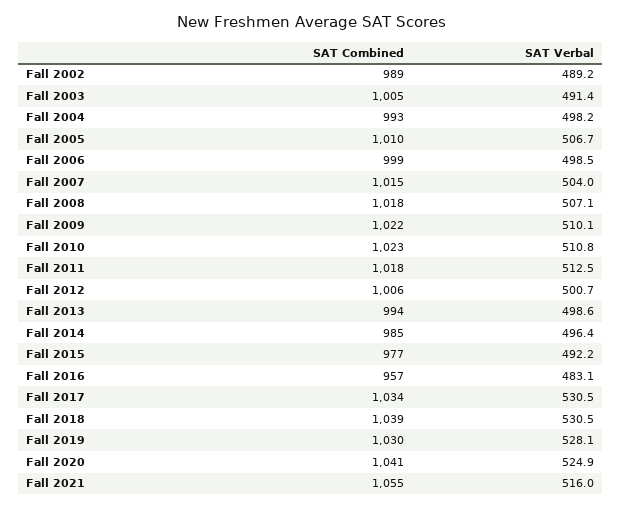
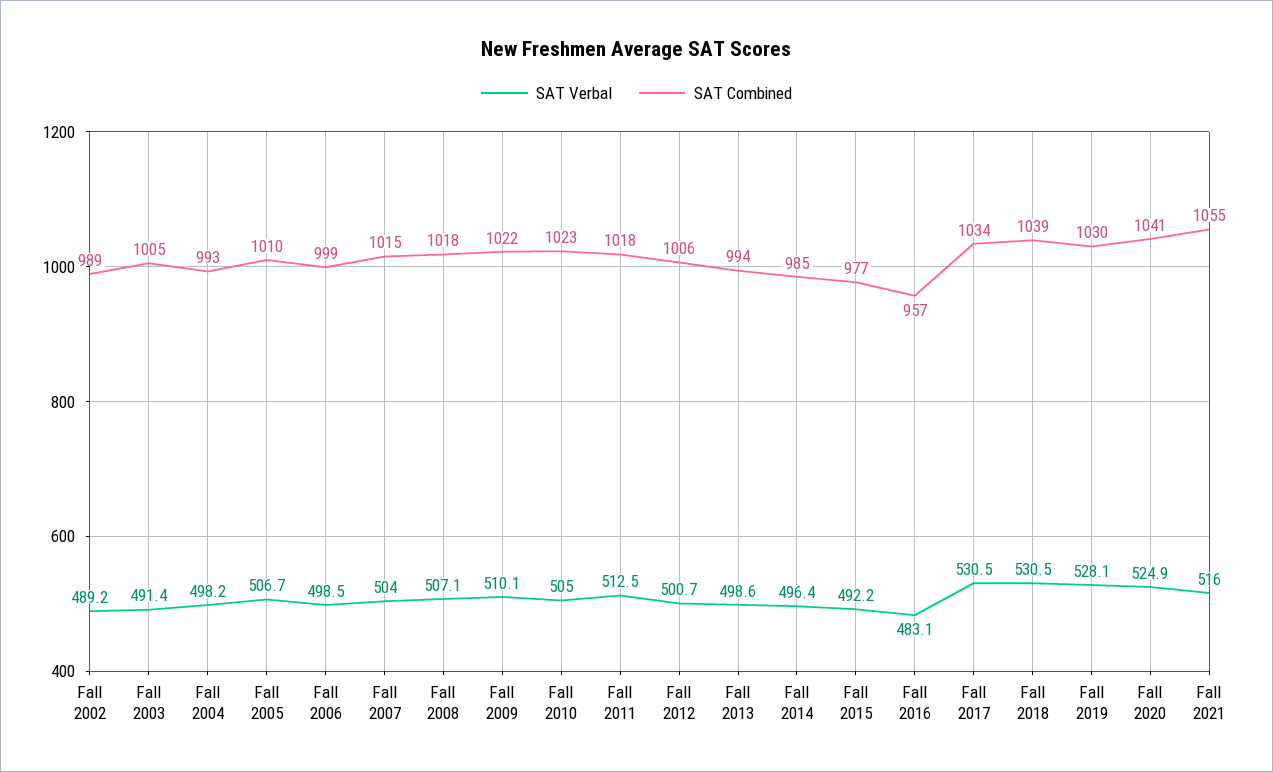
  {
    "SAT Combined": {
      "Fall 2002": 989,
      "Fall 2003": 1005,
      "Fall 2004": 993,
      "Fall 2005": 1010,
      "Fall 2006": 999,
      "Fall 2007": 1015,
      "Fall 2008": 1018,
      "Fall 2009": 1022,
      "Fall 2010": 1023,
      "Fall 2011": 1018,
      "Fall 2012": 1006,
      "Fall 2013": 994,
      "Fall 2014": 985,
      "Fall 2015": 977,
      "Fall 2016": 957,
      "Fall 2017": 1034,
      "Fall 2018": 1039,
      "Fall 2019": 1030,
      "Fall 2020": 1041,
      "Fall 2021": 1055
    },
    "SAT Verbal": {
      "Fall 2002": 489.2,
      "Fall 2003": 491.4,
      "Fall 2004": 498.2,
      "Fall 2005": 506.7,
      "Fall 2006": 498.5,
      "Fall 2007": 504,
      "Fall 2008": 507.1,
      "Fall 2009": 510.1,
-     "Fall 2010": 510.8,
+     "Fall 2010": 505,
      "Fall 2011": 512.5,
      "Fall 2012": 500.7,
      "Fall 2013": 498.6,
      "Fall 2014": 496.4,
      "Fall 2015": 492.2,
      "Fall 2016": 483.1,
      "Fall 2017": 530.5,
      "Fall 2018": 530.5,
      "Fall 2019": 528.1,
      "Fall 2020": 524.9,
      "Fall 2021": 516
    }
  }

